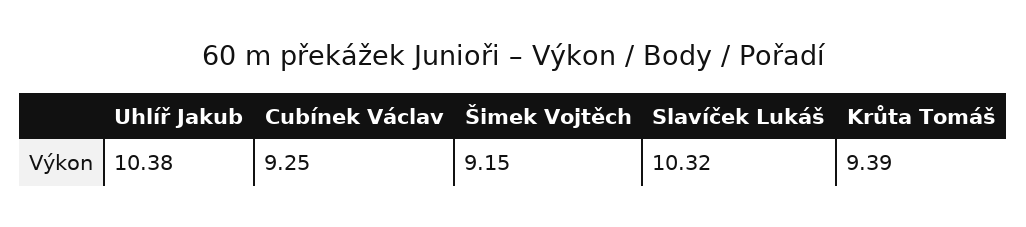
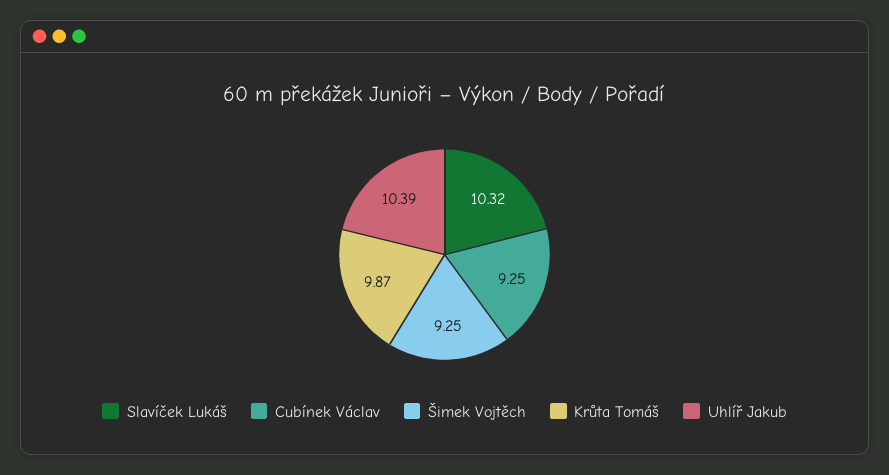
  {
-   "Uhlíř Jakub": 10.38,
+   "Uhlíř Jakub": 10.39,
    "Cubínek Václav": 9.25,
-   "Šimek Vojtěch": 9.15,
+   "Šimek Vojtěch": 9.25,
    "Slavíček Lukáš": 10.32,
-   "Krůta Tomáš": 9.39
+   "Krůta Tomáš": 9.87
  }

